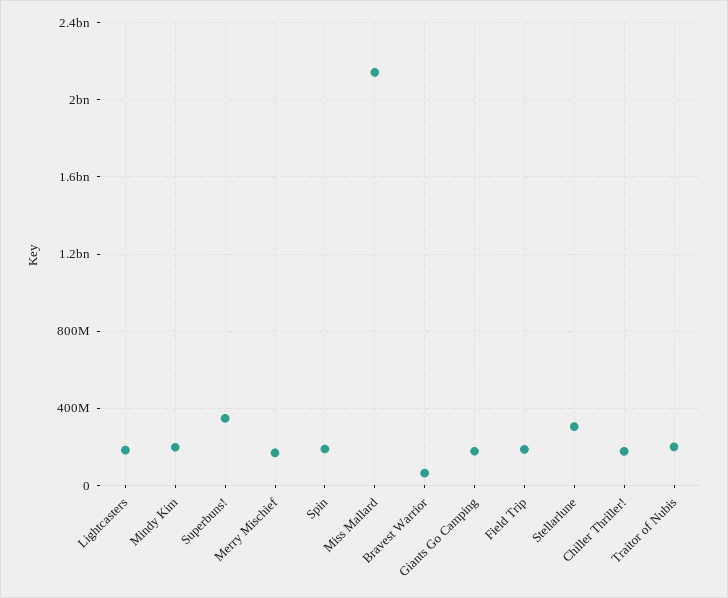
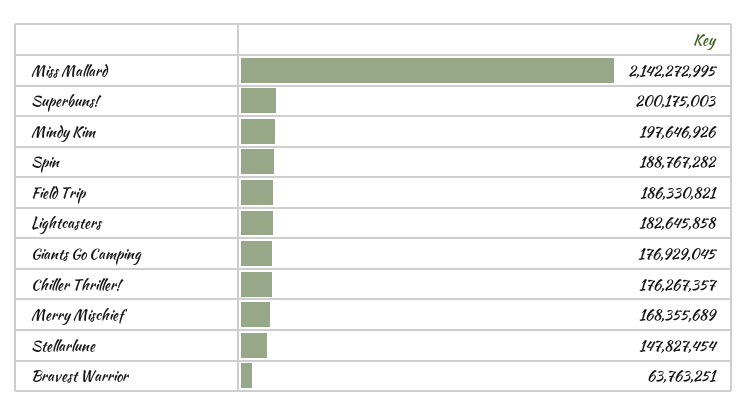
  {
    "Lightcasters": 182645858,
    "Mindy Kim": 197646926,
-   "Superbuns!": 350000000,
+   "Superbuns!": 200175003,
    "Merry Mischief": 168355689,
    "Spin": 188767282,
    "Miss Mallard": 2142272995,
    "Bravest Warrior": 63763251,
    "Giants Go Camping": 176929045,
    "Field Trip": 186330821,
-   "Stellarlune": 300000000,
+   "Stellarlune": 147827454,
-   "Chiller Thriller!": 176267357,
+   "Chiller Thriller!": 176267357
-   "Traitor of Nubis": 200000000
  }

